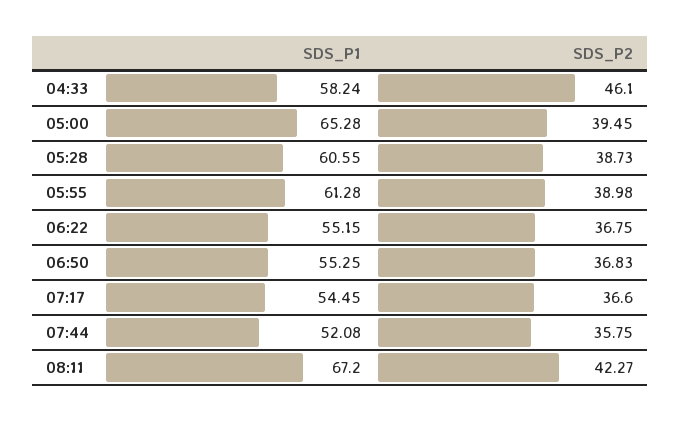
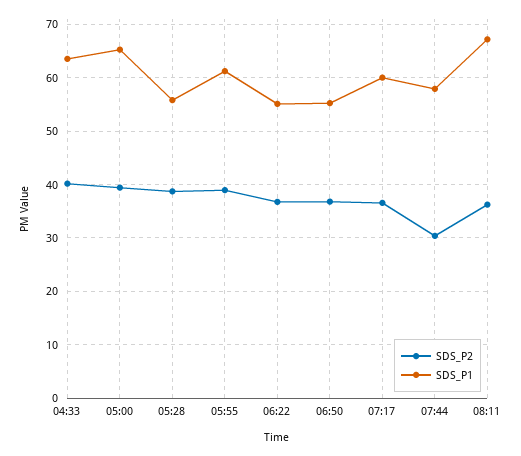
  {
    "SDS_P1": {
-     "04:33": 58.24,
+     "04:33": 64,
      "05:00": 65.28,
-     "05:28": 60.55,
+     "05:28": 56,
      "05:55": 61.28,
      "06:22": 55.15,
      "06:50": 55.25,
-     "07:17": 54.45,
+     "07:17": 60,
-     "07:44": 52.08,
+     "07:44": 58,
      "08:11": 67.2
    },
    "SDS_P2": {
-     "04:33": 46.1,
+     "04:33": 40,
      "05:00": 39.45,
      "05:28": 38.73,
      "05:55": 38.98,
      "06:22": 36.75,
      "06:50": 36.83,
      "07:17": 36.6,
-     "07:44": 35.75,
+     "07:44": 30,
-     "08:11": 42.27
+     "08:11": 36
    }
  }

